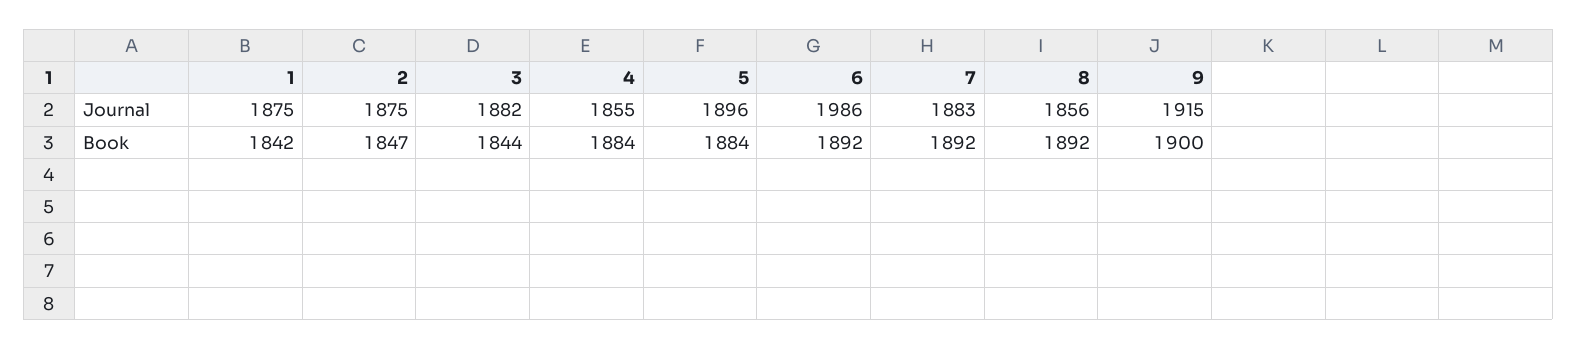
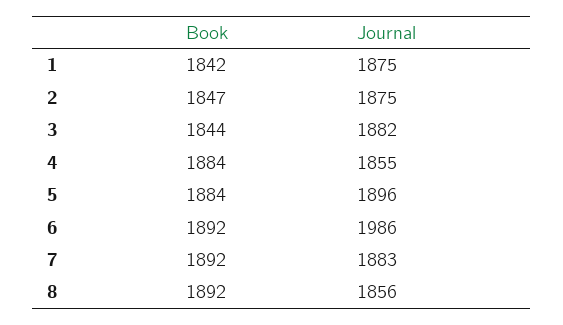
  {
    "1": {
      "Journal": 1875,
      "Book": 1842
    },
    "2": {
      "Journal": 1875,
      "Book": 1847
    },
    "3": {
      "Journal": 1882,
      "Book": 1844
    },
    "4": {
      "Journal": 1855,
      "Book": 1884
    },
    "5": {
      "Journal": 1896,
      "Book": 1884
    },
    "6": {
      "Journal": 1986,
      "Book": 1892
    },
    "7": {
      "Journal": 1883,
      "Book": 1892
    },
    "8": {
      "Journal": 1856,
      "Book": 1892
-   },
+   }
-   "9": {
-     "Journal": 1915,
-     "Book": 1900
-   }
  }

